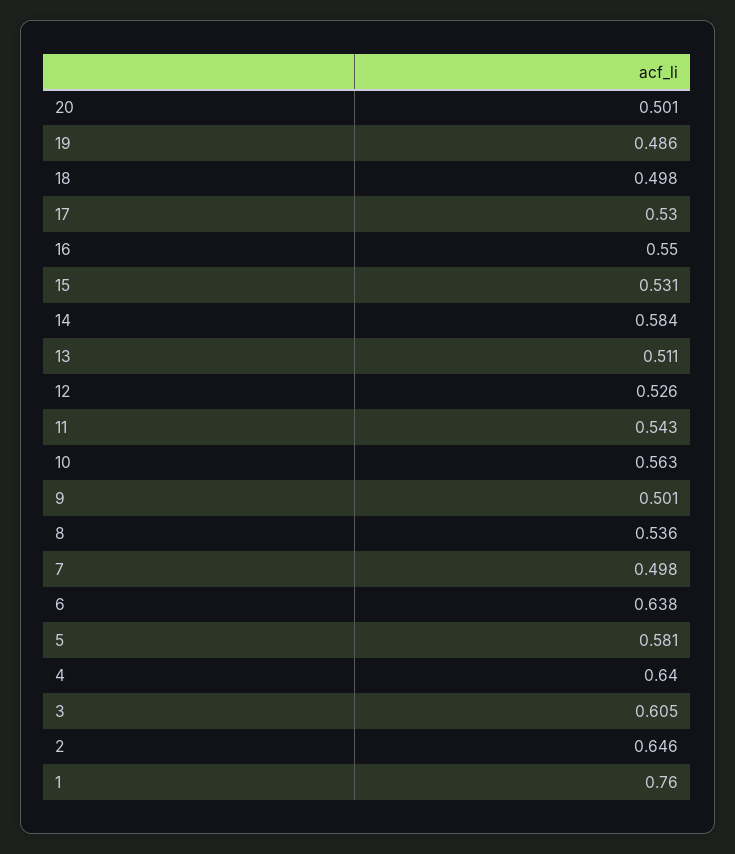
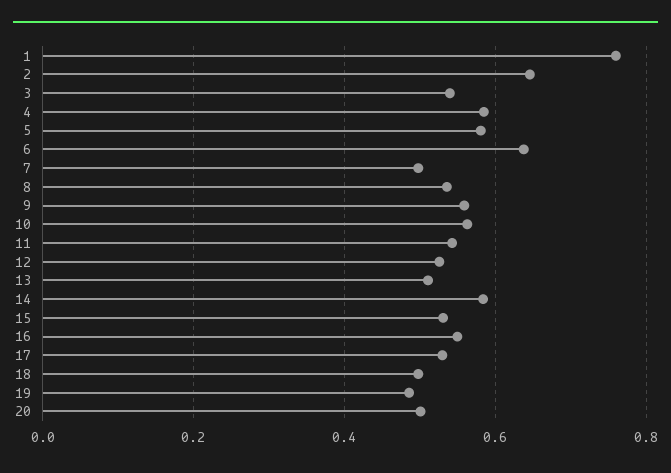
  {
    "20": 0.501,
    "19": 0.486,
    "18": 0.498,
    "17": 0.53,
    "16": 0.55,
    "15": 0.531,
    "14": 0.584,
    "13": 0.511,
    "12": 0.526,
    "11": 0.543,
    "10": 0.563,
-   "9": 0.501,
+   "9": 0.56,
    "8": 0.536,
    "7": 0.498,
    "6": 0.638,
    "5": 0.581,
-   "4": 0.64,
+   "4": 0.58,
-   "3": 0.605,
+   "3": 0.54,
    "2": 0.646,
    "1": 0.76
  }

